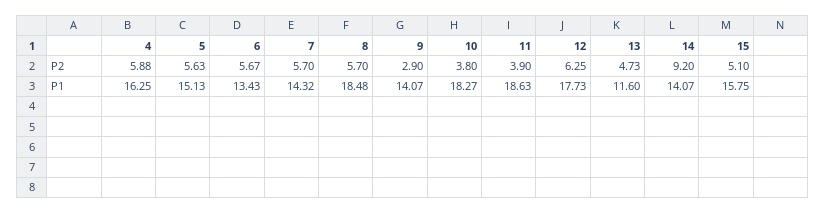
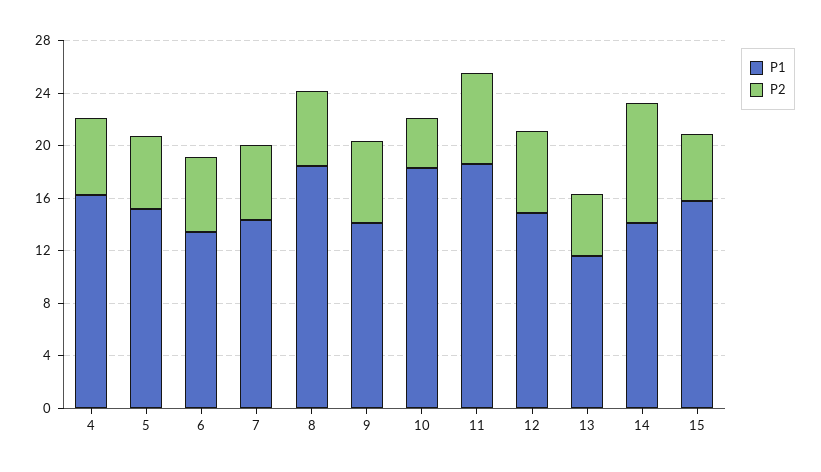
  {
    "P2": {
      "4": 5.88,
      "5": 5.63,
      "6": 5.67,
      "7": 5.7,
      "8": 5.7,
-     "9": 2.9,
+     "9": 6,
      "10": 3.8,
-     "11": 3.9,
+     "11": 7,
      "12": 6.25,
      "13": 4.73,
      "14": 9.2,
      "15": 5.1
    },
    "P1": {
      "4": 16.25,
      "5": 15.13,
      "6": 13.43,
      "7": 14.32,
      "8": 18.48,
      "9": 14.07,
      "10": 18.27,
      "11": 18.63,
-     "12": 17.73,
+     "12": 15,
      "13": 11.6,
      "14": 14.07,
      "15": 15.75
    }
  }

